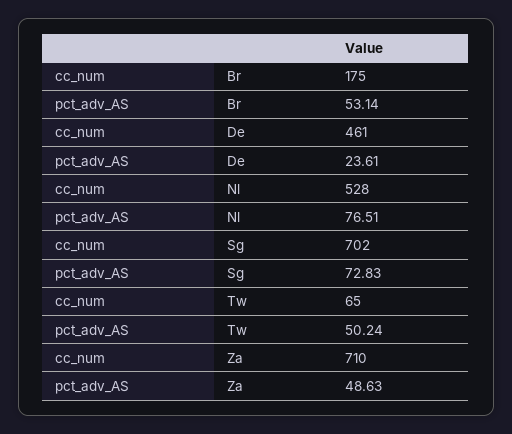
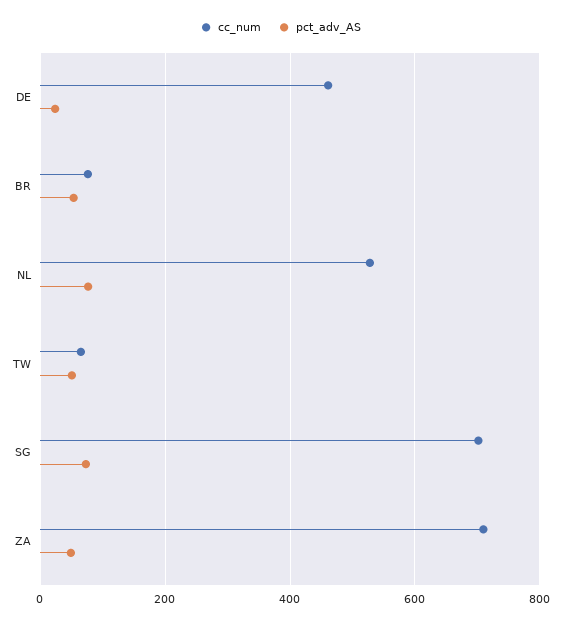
  {
    "cc_num": {
-     "Br": 175,
+     "Br": 80,
      "De": 461,
      "Nl": 528,
      "Sg": 702,
      "Tw": 65,
      "Za": 710
    },
    "pct_adv_AS": {
      "Br": 53.14,
      "De": 23.61,
      "Nl": 76.51,
      "Sg": 72.83,
      "Tw": 50.24,
      "Za": 48.63
    }
  }

